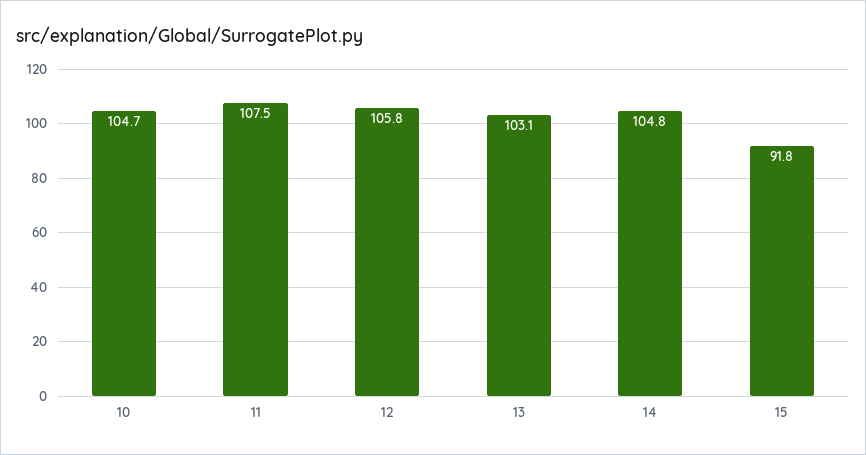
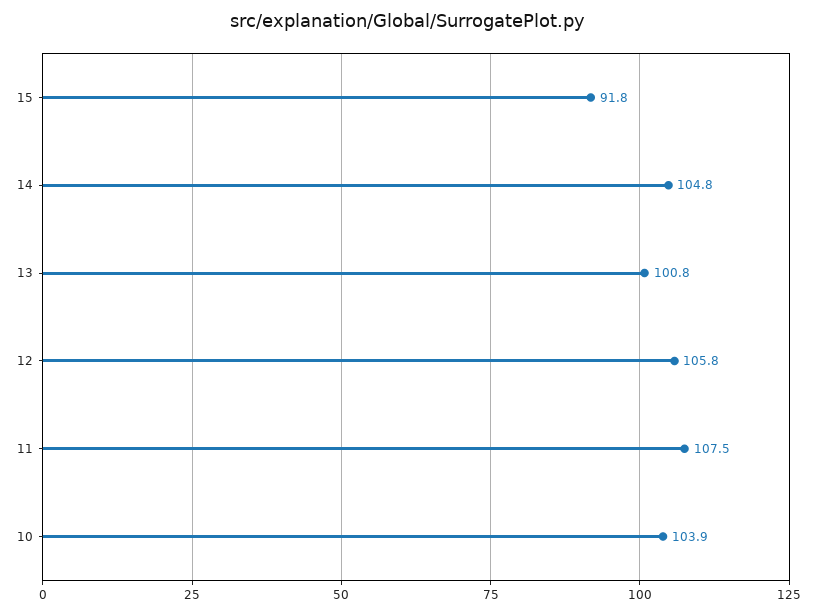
  {
-   "10": 104.7,
+   "10": 103.9,
    "11": 107.5,
    "12": 105.8,
-   "13": 103.1,
+   "13": 100.8,
    "14": 104.8,
    "15": 91.8
  }

